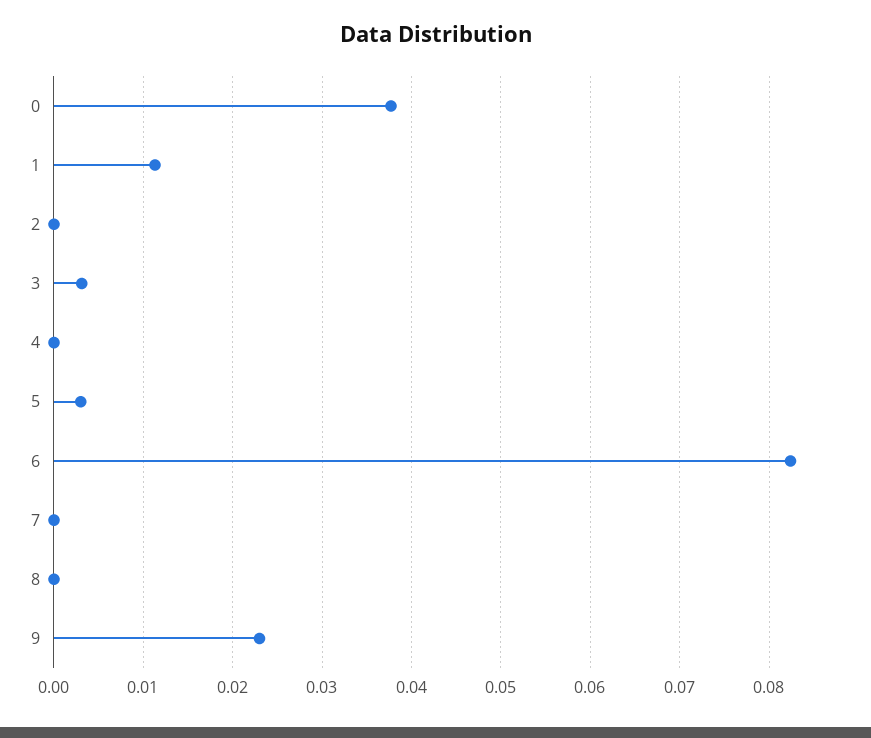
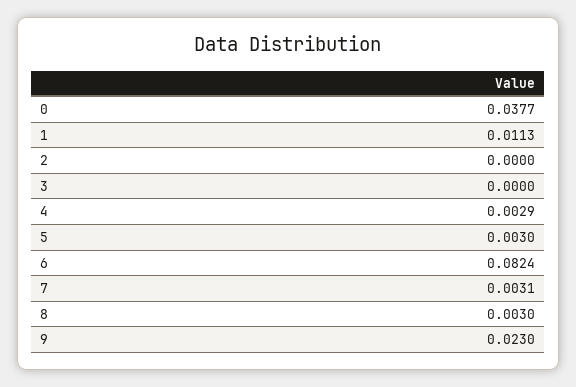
  {
    "0": 0.0377,
    "1": 0.0113,
    "2": 0,
-   "3": 0.003,
+   "3": 0,
-   "4": 0,
+   "4": 0.0029,
    "5": 0.003,
    "6": 0.0824,
-   "7": 0,
+   "7": 0.0031,
-   "8": 0,
+   "8": 0.003,
    "9": 0.023
  }

